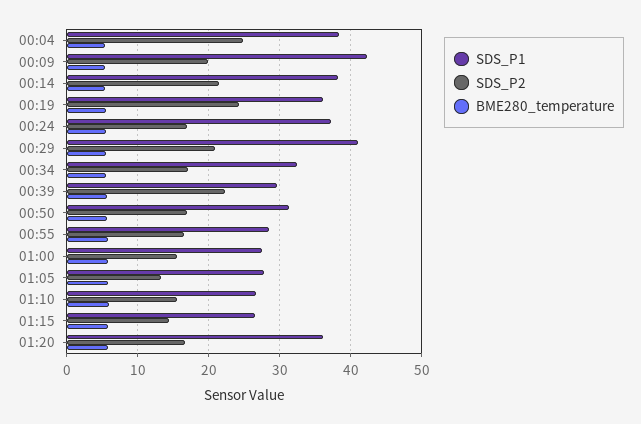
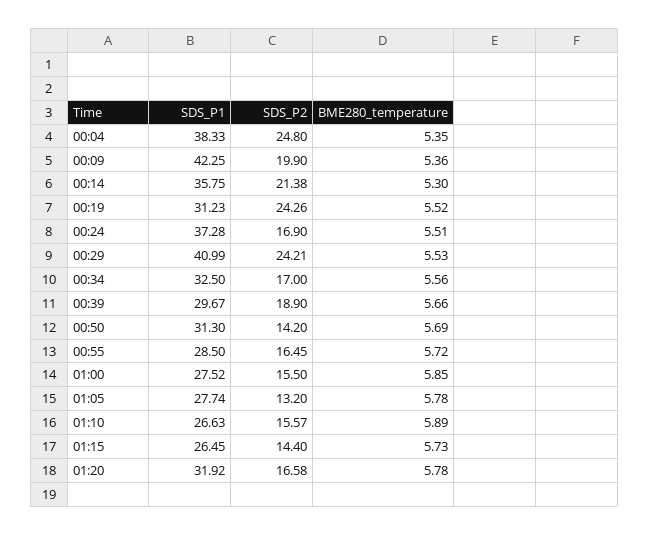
  {
    "SDS_P1": {
      "00:04": 38.33,
      "00:09": 42.25,
-     "00:14": 38,
+     "00:14": 35.75,
-     "00:19": 36,
+     "00:19": 31.23,
      "00:24": 37.28,
      "00:29": 40.99,
      "00:34": 32.5,
      "00:39": 29.67,
      "00:50": 31.3,
      "00:55": 28.5,
      "01:00": 27.52,
      "01:05": 27.74,
      "01:10": 26.63,
      "01:15": 26.45,
-     "01:20": 36
+     "01:20": 31.92
    },
    "SDS_P2": {
      "00:04": 24.8,
      "00:09": 19.9,
      "00:14": 21.38,
      "00:19": 24.26,
      "00:24": 16.9,
-     "00:29": 21,
+     "00:29": 24.21,
      "00:34": 17,
-     "00:39": 22,
+     "00:39": 18.9,
-     "00:50": 17,
+     "00:50": 14.2,
      "00:55": 16.45,
      "01:00": 15.5,
      "01:05": 13.2,
      "01:10": 15.57,
      "01:15": 14.4,
      "01:20": 16.58
    },
    "BME280_temperature": {
      "00:04": 5.35,
      "00:09": 5.36,
      "00:14": 5.3,
      "00:19": 5.52,
      "00:24": 5.51,
      "00:29": 5.53,
      "00:34": 5.56,
      "00:39": 5.66,
      "00:50": 5.69,
      "00:55": 5.72,
      "01:00": 5.85,
      "01:05": 5.78,
      "01:10": 5.89,
      "01:15": 5.73,
      "01:20": 5.78
    }
  }

